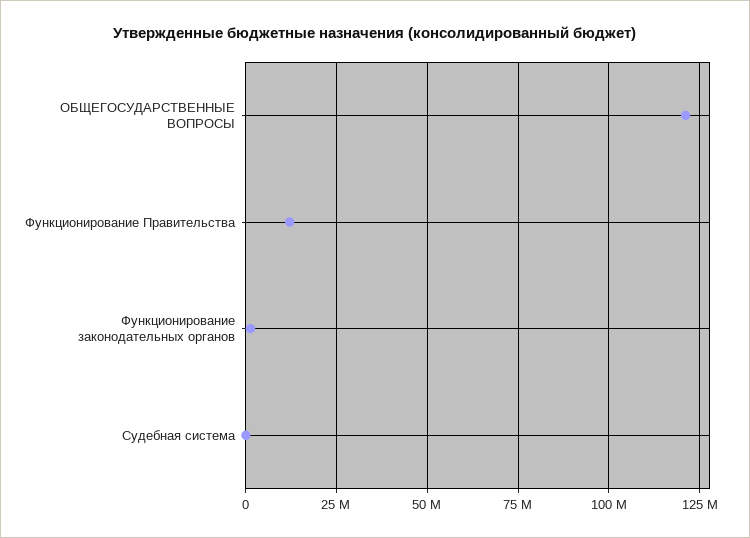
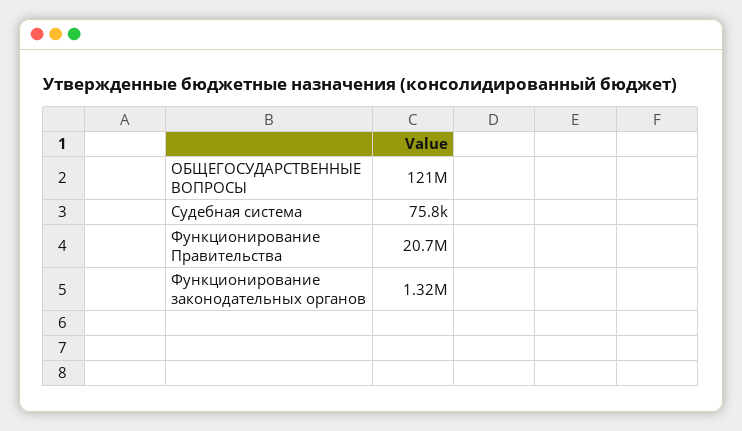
  {
    "ОБЩЕГОСУДАРСТВЕННЫЕ ВОПРОСЫ": 121000000,
-   "Функционирование Правительства": 12500000,
+   "Функционирование Правительства": 20700000,
    "Функционирование законодательных органов": 1320000,
    "Судебная система": 75800
  }

